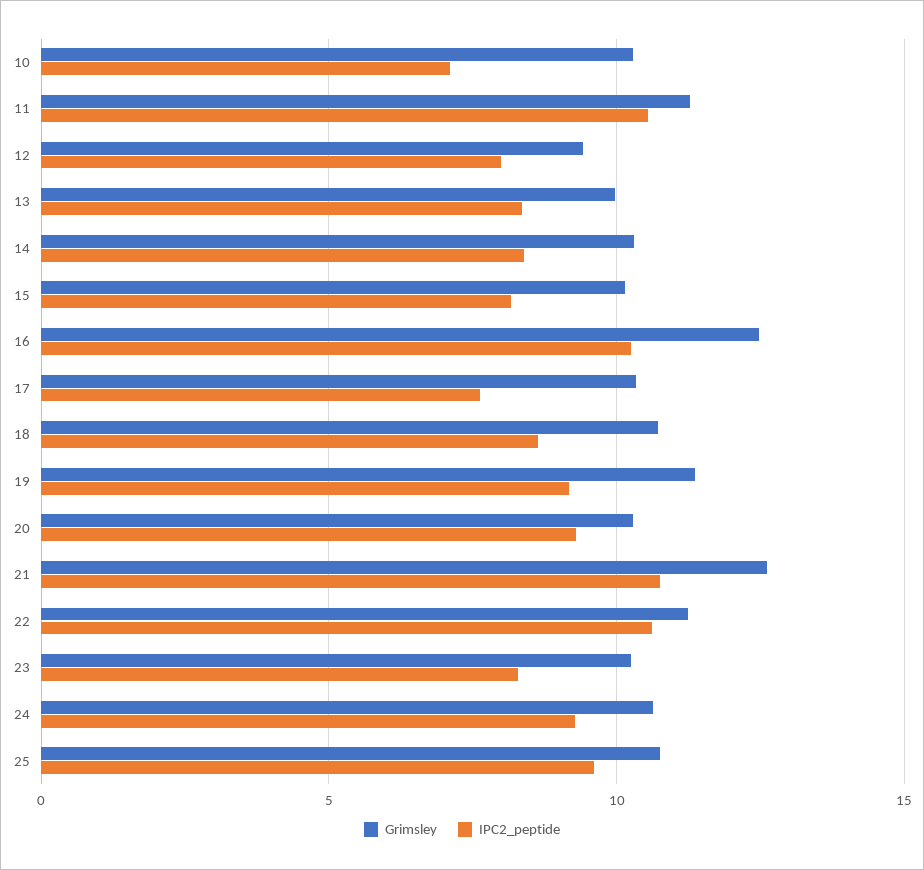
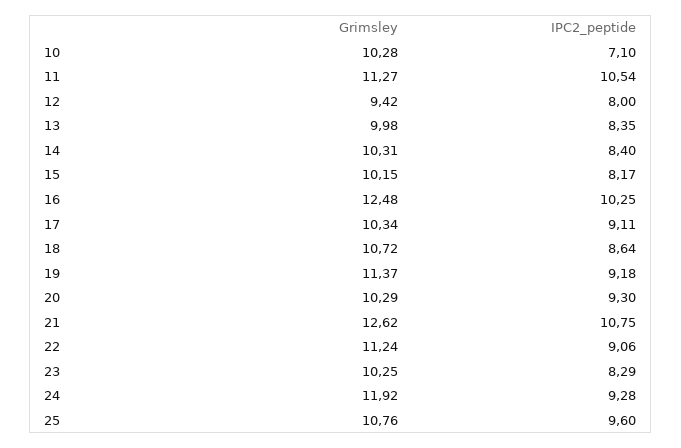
  {
    "Grimsley": {
      "10": 10.28,
      "11": 11.27,
      "12": 9.42,
      "13": 9.98,
      "14": 10.31,
      "15": 10.15,
      "16": 12.48,
      "17": 10.34,
      "18": 10.72,
      "19": 11.37,
      "20": 10.29,
      "21": 12.62,
      "22": 11.24,
      "23": 10.25,
-     "24": 10.5,
+     "24": 11.92,
      "25": 10.76
    },
    "IPC2_peptide": {
      "10": 7.1,
      "11": 10.54,
      "12": 8,
      "13": 8.35,
      "14": 8.4,
      "15": 8.17,
      "16": 10.25,
-     "17": 7.5,
+     "17": 9.11,
      "18": 8.64,
      "19": 9.18,
      "20": 9.3,
      "21": 10.75,
-     "22": 10.5,
+     "22": 9.06,
      "23": 8.29,
      "24": 9.28,
      "25": 9.6
    }
  }

